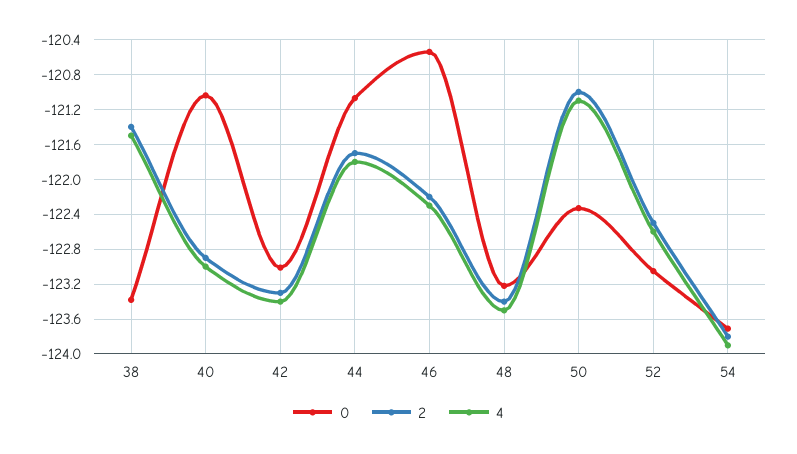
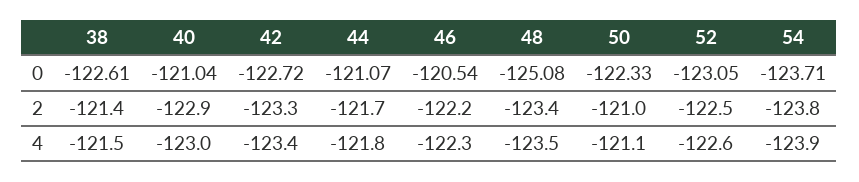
  {
    "0": {
-     "38": -123.4,
+     "38": -122.61,
      "40": -121.04,
-     "42": -123,
+     "42": -122.72,
      "44": -121.07,
      "46": -120.54,
-     "48": -123.2,
+     "48": -125.08,
      "50": -122.33,
      "52": -123.05,
      "54": -123.71
    },
    "2": {
      "38": -121.4,
      "40": -122.9,
      "42": -123.3,
      "44": -121.7,
      "46": -122.2,
      "48": -123.4,
      "50": -121,
      "52": -122.5,
      "54": -123.8
    },
    "4": {
      "38": -121.5,
      "40": -123,
      "42": -123.4,
      "44": -121.8,
      "46": -122.3,
      "48": -123.5,
      "50": -121.1,
      "52": -122.6,
      "54": -123.9
    }
  }

